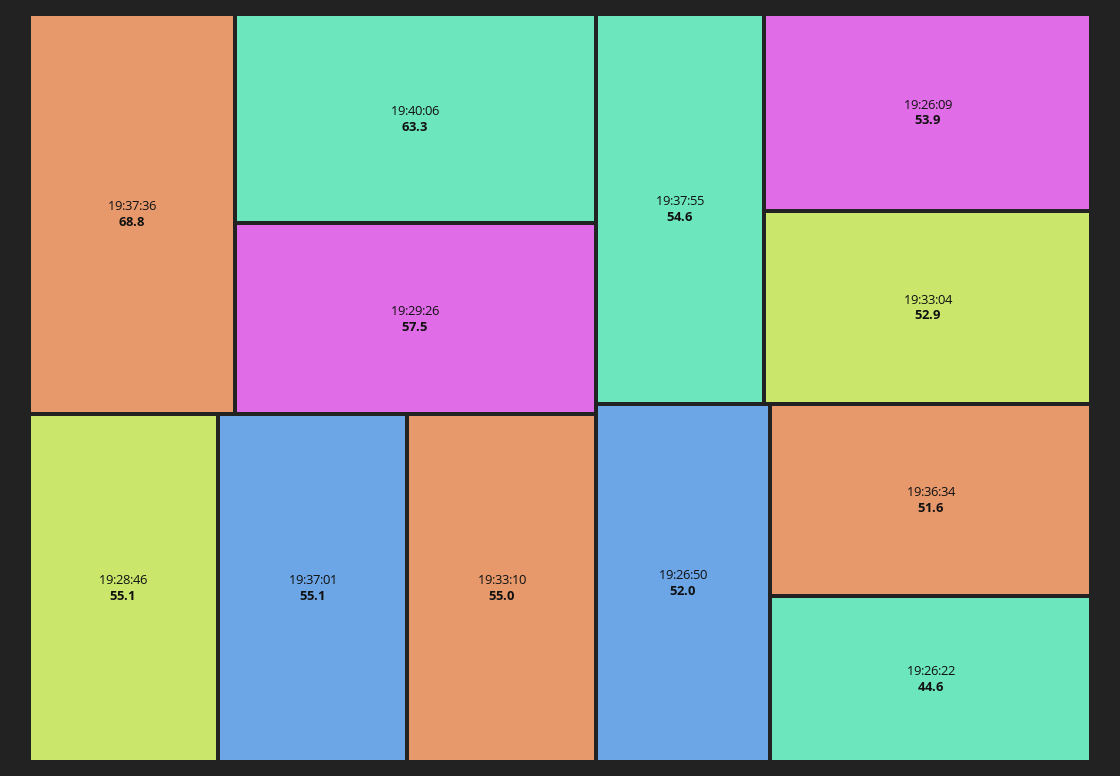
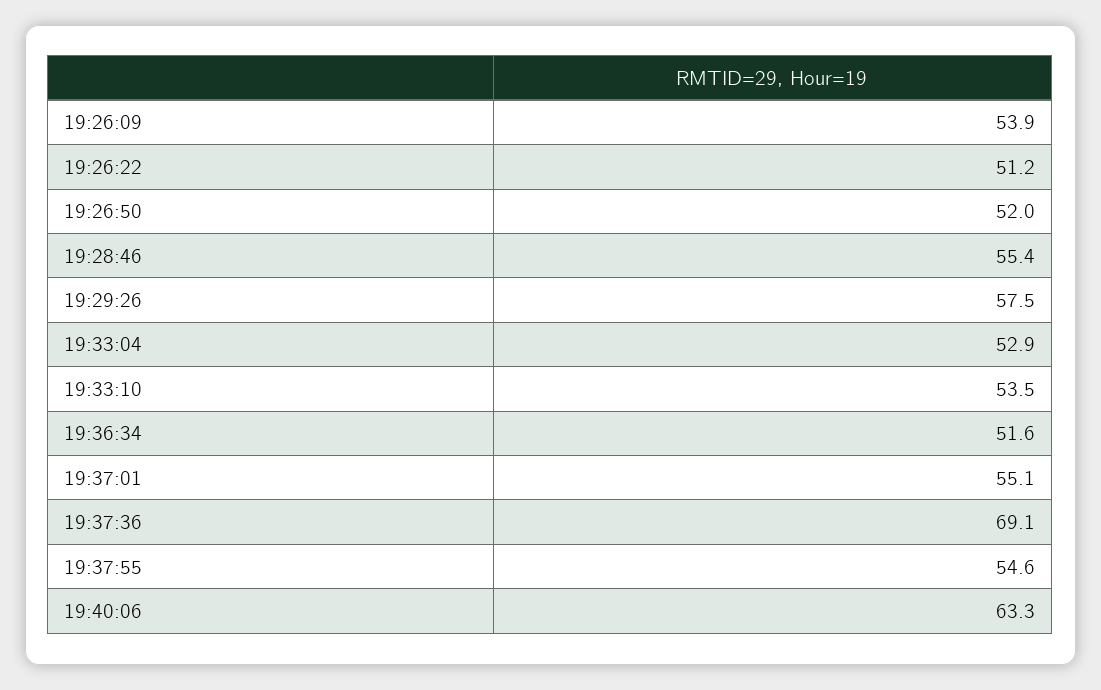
  {
-   "19:37:36": 68.8,
+   "19:37:36": 69.1,
    "19:40:06": 63.3,
    "19:29:26": 57.5,
-   "19:28:46": 55.1,
+   "19:28:46": 55.4,
    "19:37:01": 55.1,
-   "19:33:10": 55,
+   "19:33:10": 53.5,
    "19:37:55": 54.6,
    "19:26:09": 53.9,
    "19:33:04": 52.9,
    "19:26:50": 52,
    "19:36:34": 51.6,
-   "19:26:22": 44.6
+   "19:26:22": 51.2
  }

